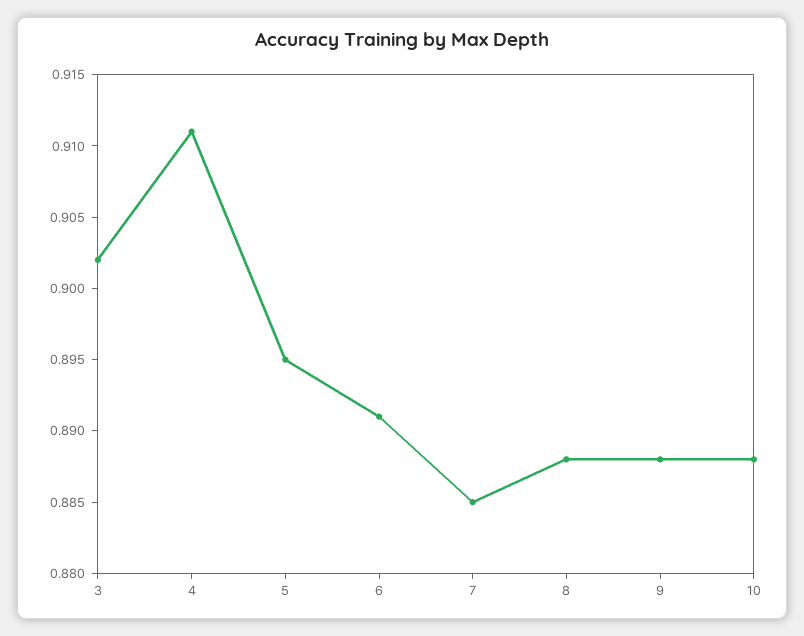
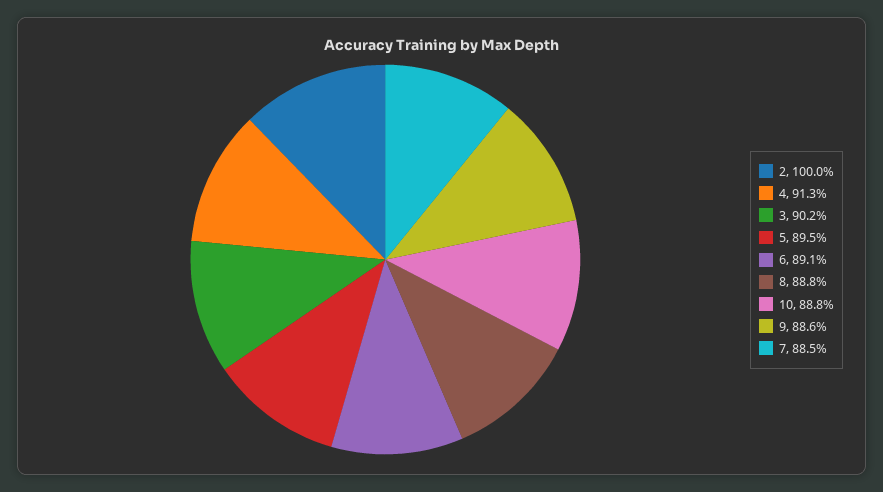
  {
    "3": 0.902,
-   "4": 0.911,
+   "4": 0.913,
    "5": 0.895,
    "6": 0.891,
    "7": 0.885,
    "8": 0.888,
-   "9": 0.888,
+   "9": 0.886,
-   "10": 0.888
+   "10": 0.888,
+   "2": 1
  }

